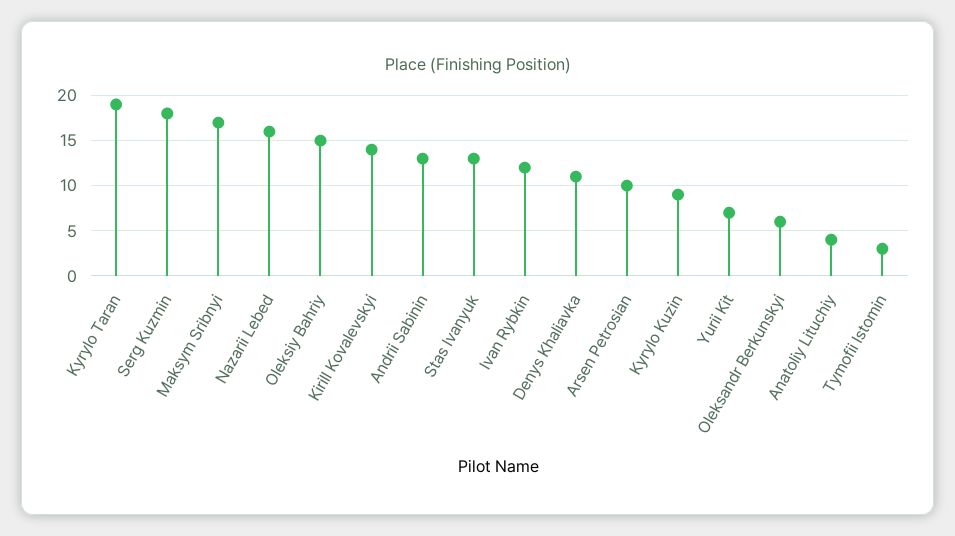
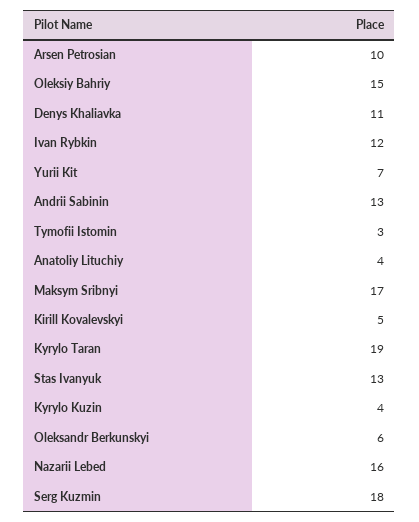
  {
    "Kyrylo Taran": 19,
    "Serg Kuzmin": 18,
    "Maksym Sribnyi": 17,
    "Nazarii Lebed": 16,
    "Oleksiy Bahriy": 15,
-   "Kirill Kovalevskyi": 14,
+   "Kirill Kovalevskyi": 5,
    "Andrii Sabinin": 13,
    "Stas Ivanyuk": 13,
    "Ivan Rybkin": 12,
    "Denys Khaliavka": 11,
    "Arsen Petrosian": 10,
-   "Kyrylo Kuzin": 9,
+   "Kyrylo Kuzin": 4,
    "Yurii Kit": 7,
    "Oleksandr Berkunskyi": 6,
    "Anatoliy Lituchiy": 4,
    "Tymofii Istomin": 3
  }

